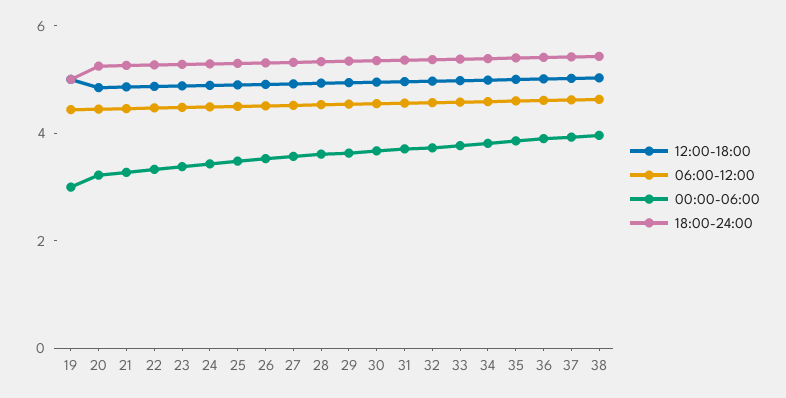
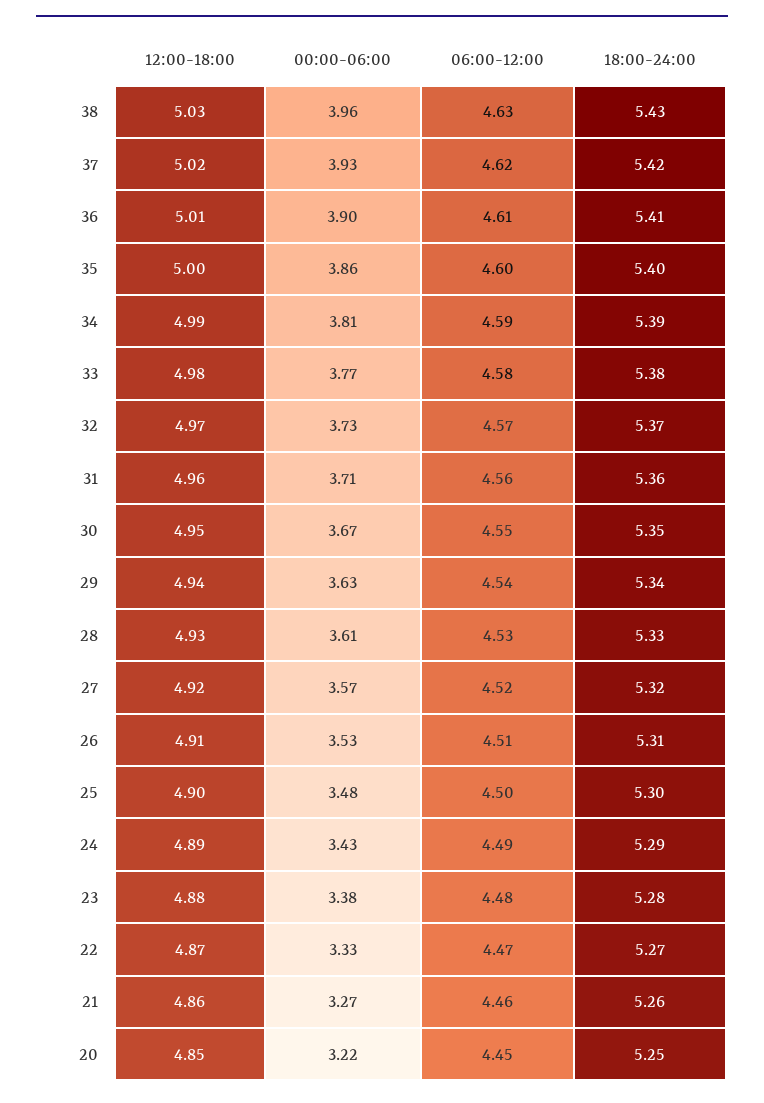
  {
    "12:00-18:00": {
-     "19": 5,
      "20": 4.85,
      "21": 4.86,
      "22": 4.87,
      "23": 4.88,
      "24": 4.89,
      "25": 4.9,
      "26": 4.91,
      "27": 4.92,
      "28": 4.93,
      "29": 4.94,
      "30": 4.95,
      "31": 4.96,
      "32": 4.97,
      "33": 4.98,
      "34": 4.99,
      "35": 5,
      "36": 5.01,
      "37": 5.02,
      "38": 5.03
    },
    "06:00-12:00": {
-     "19": 4.5,
      "20": 4.45,
      "21": 4.46,
      "22": 4.47,
      "23": 4.48,
      "24": 4.49,
      "25": 4.5,
      "26": 4.51,
      "27": 4.52,
      "28": 4.53,
      "29": 4.54,
      "30": 4.55,
      "31": 4.56,
      "32": 4.57,
      "33": 4.58,
      "34": 4.59,
      "35": 4.6,
      "36": 4.61,
      "37": 4.62,
      "38": 4.63
    },
    "00:00-06:00": {
-     "19": 3,
      "20": 3.22,
      "21": 3.27,
      "22": 3.33,
      "23": 3.38,
      "24": 3.43,
      "25": 3.48,
      "26": 3.53,
      "27": 3.57,
      "28": 3.61,
      "29": 3.63,
      "30": 3.67,
      "31": 3.71,
      "32": 3.73,
      "33": 3.77,
      "34": 3.81,
      "35": 3.86,
      "36": 3.9,
      "37": 3.93,
      "38": 3.96
    },
    "18:00-24:00": {
-     "19": 5,
      "20": 5.25,
      "21": 5.26,
      "22": 5.27,
      "23": 5.28,
      "24": 5.29,
      "25": 5.3,
      "26": 5.31,
      "27": 5.32,
      "28": 5.33,
      "29": 5.34,
      "30": 5.35,
      "31": 5.36,
      "32": 5.37,
      "33": 5.38,
      "34": 5.39,
      "35": 5.4,
      "36": 5.41,
      "37": 5.42,
      "38": 5.43
    }
  }

